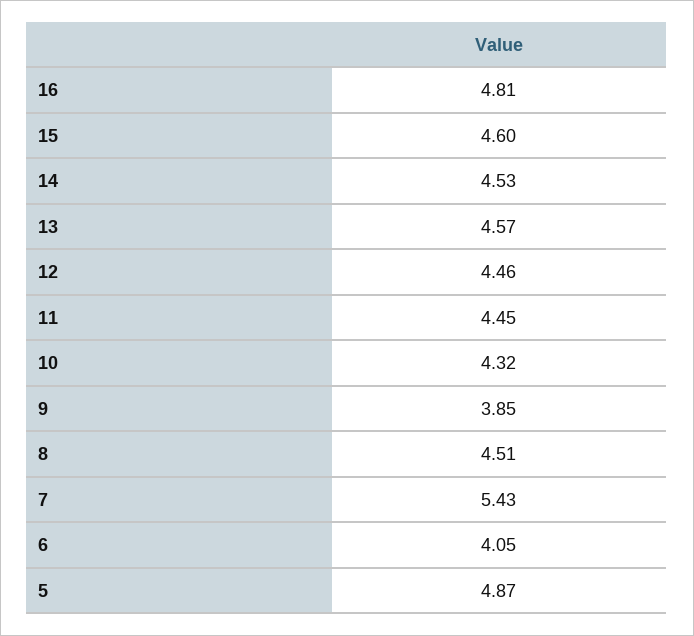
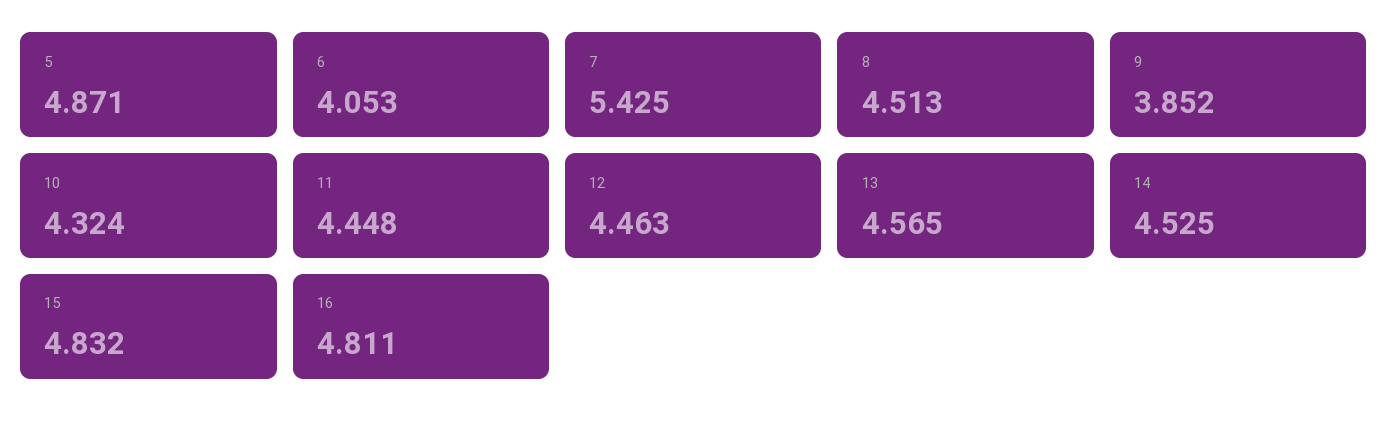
  {
    "16": 4.811,
-   "15": 4.6,
+   "15": 4.832,
    "14": 4.525,
    "13": 4.565,
    "12": 4.463,
    "11": 4.448,
    "10": 4.324,
    "9": 3.852,
    "8": 4.513,
    "7": 5.425,
    "6": 4.053,
    "5": 4.871
  }

